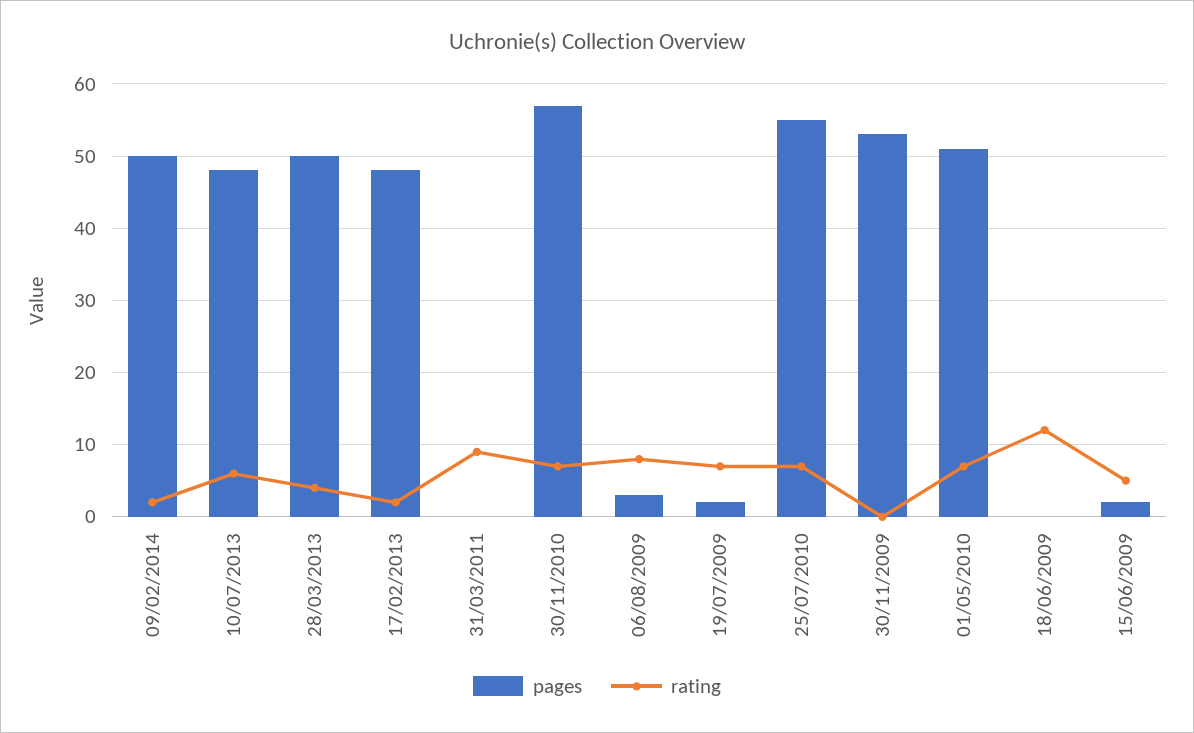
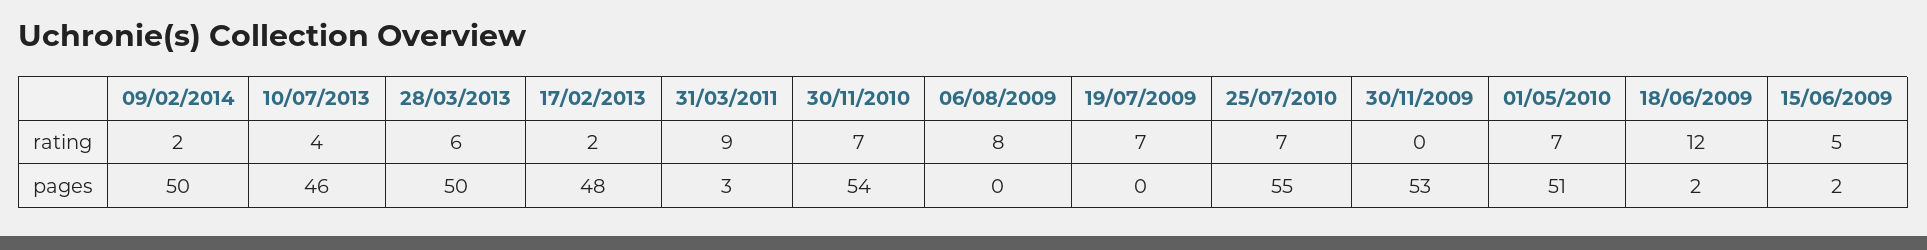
  {
    "pages": {
      "09/02/2014": 50,
-     "10/07/2013": 48,
+     "10/07/2013": 46,
      "28/03/2013": 50,
      "17/02/2013": 48,
-     "31/03/2011": 0,
+     "31/03/2011": 3,
-     "30/11/2010": 57,
+     "30/11/2010": 54,
-     "06/08/2009": 3,
+     "06/08/2009": 0,
-     "19/07/2009": 2,
+     "19/07/2009": 0,
      "25/07/2010": 55,
      "30/11/2009": 53,
      "01/05/2010": 51,
-     "18/06/2009": 0,
+     "18/06/2009": 2,
      "15/06/2009": 2
    },
    "rating": {
      "09/02/2014": 2,
-     "10/07/2013": 6,
+     "10/07/2013": 4,
-     "28/03/2013": 4,
+     "28/03/2013": 6,
      "17/02/2013": 2,
      "31/03/2011": 9,
      "30/11/2010": 7,
      "06/08/2009": 8,
      "19/07/2009": 7,
      "25/07/2010": 7,
      "30/11/2009": 0,
      "01/05/2010": 7,
      "18/06/2009": 12,
      "15/06/2009": 5
    }
  }

